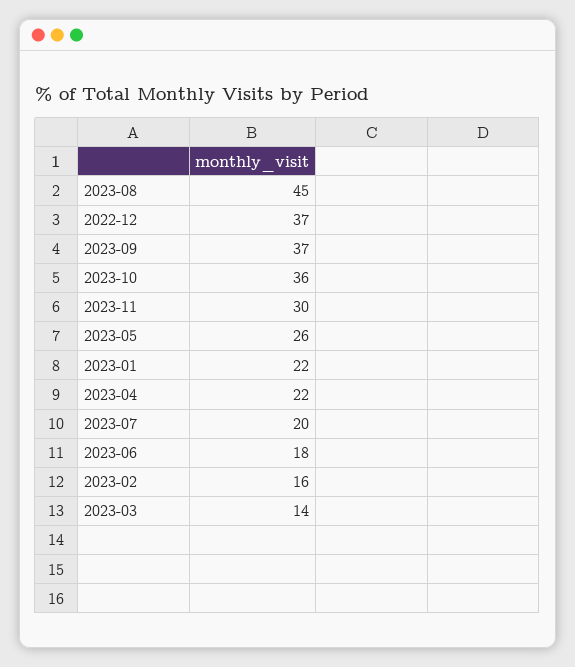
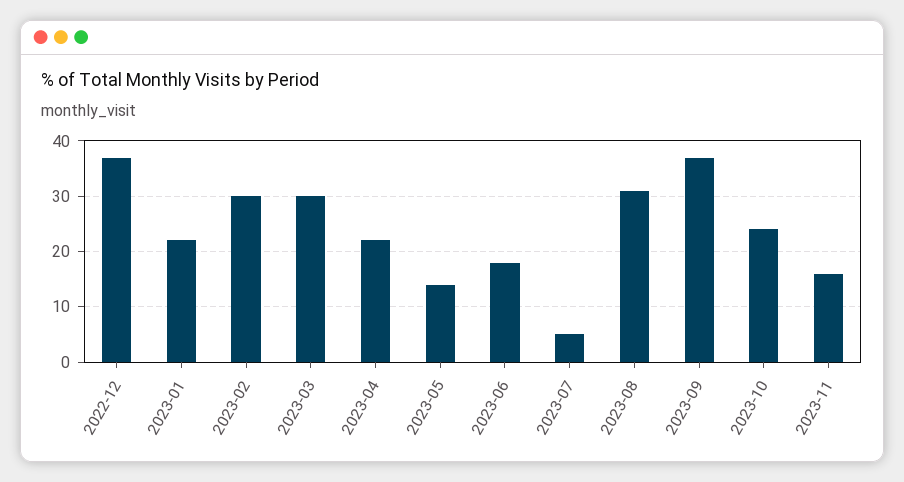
  {
-   "2023-08": 45,
+   "2023-08": 30,
    "2022-12": 37,
    "2023-09": 37,
-   "2023-10": 36,
+   "2023-10": 25,
-   "2023-11": 30,
+   "2023-11": 15,
-   "2023-05": 26,
+   "2023-05": 15,
    "2023-01": 22,
    "2023-04": 22,
-   "2023-07": 20,
+   "2023-07": 5,
    "2023-06": 18,
-   "2023-02": 16,
+   "2023-02": 30,
-   "2023-03": 14
+   "2023-03": 30
  }

